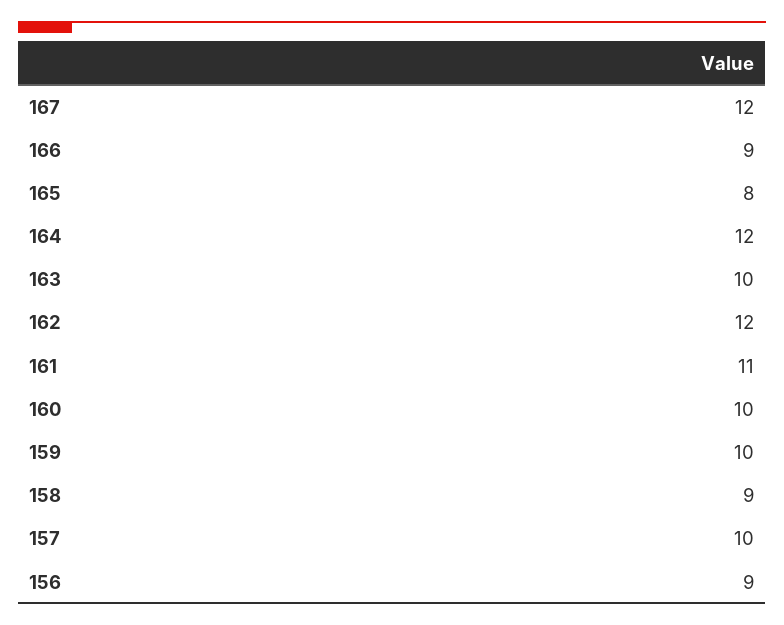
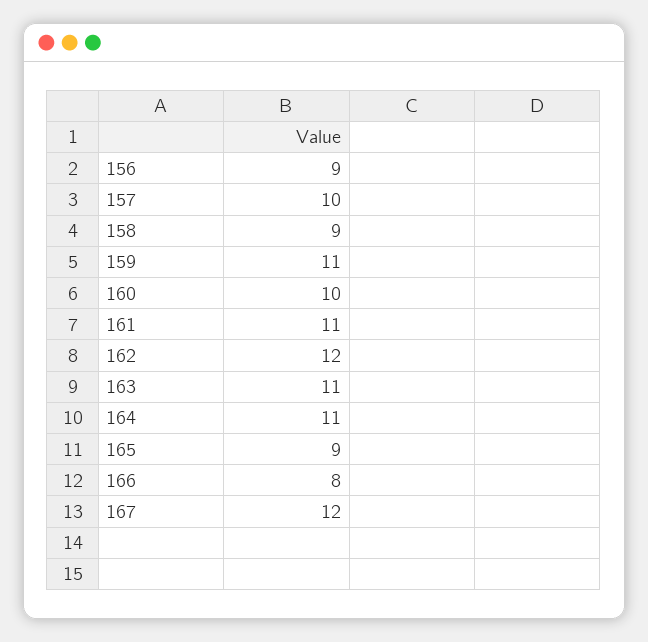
  {
    "167": 12,
-   "166": 9,
+   "166": 8,
-   "165": 8,
+   "165": 9,
-   "164": 12,
+   "164": 11,
-   "163": 10,
+   "163": 11,
    "162": 12,
    "161": 11,
    "160": 10,
-   "159": 10,
+   "159": 11,
    "158": 9,
    "157": 10,
    "156": 9
  }

